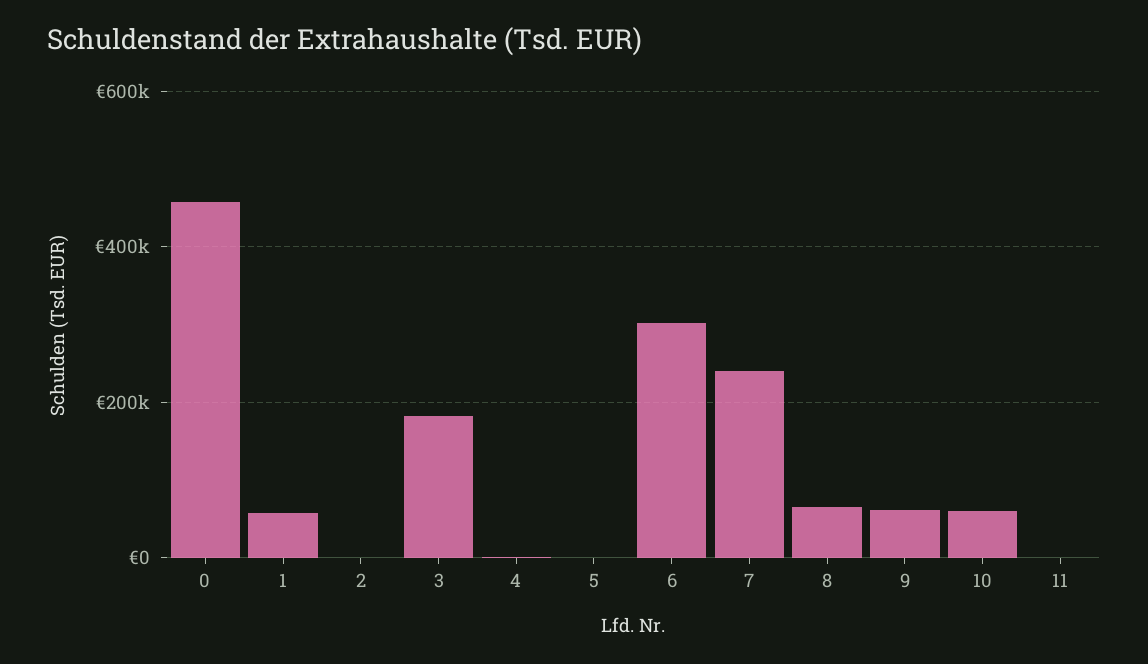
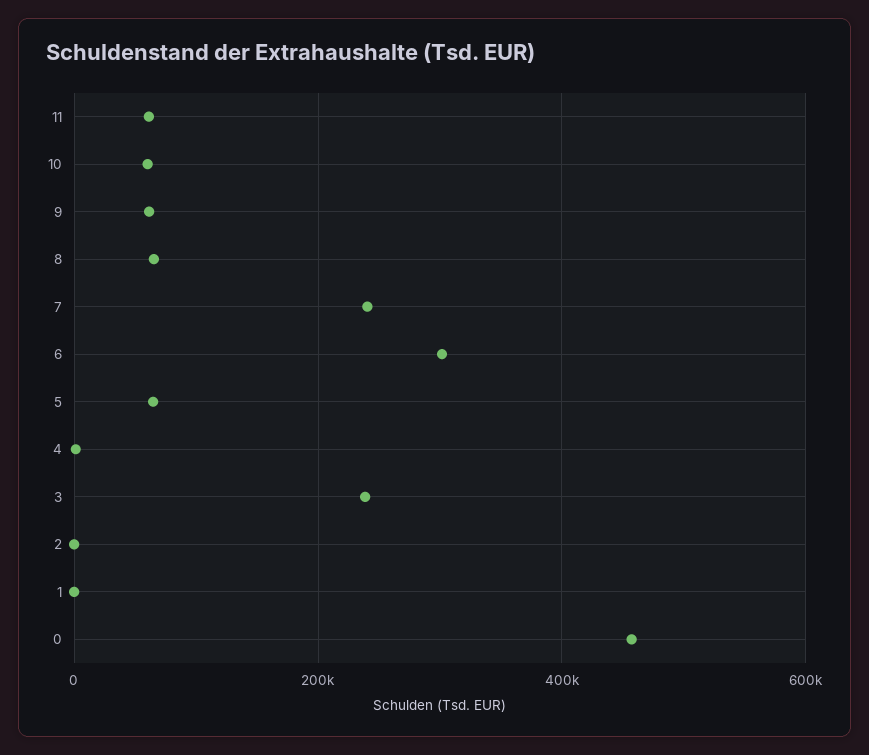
  {
    "0": 460000,
-   "1": 60000,
+   "1": 0,
    "2": 0,
-   "3": 180000,
+   "3": 240000,
    "4": 0,
-   "5": 0,
+   "5": 60000,
    "6": 300000,
    "7": 240000,
    "8": 60000,
    "9": 60000,
    "10": 60000,
-   "11": 0
+   "11": 60000
  }

